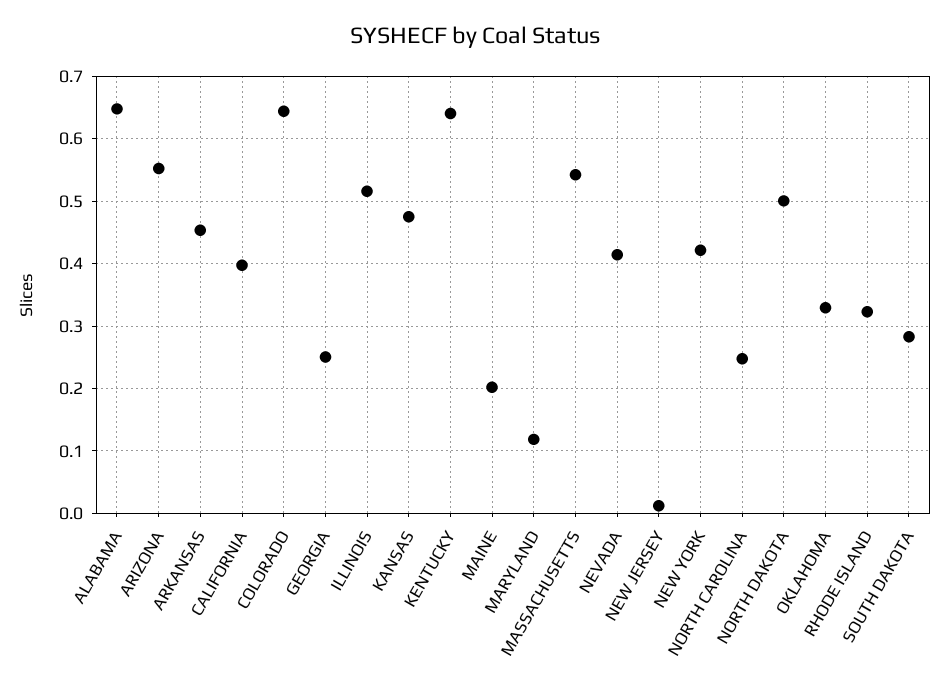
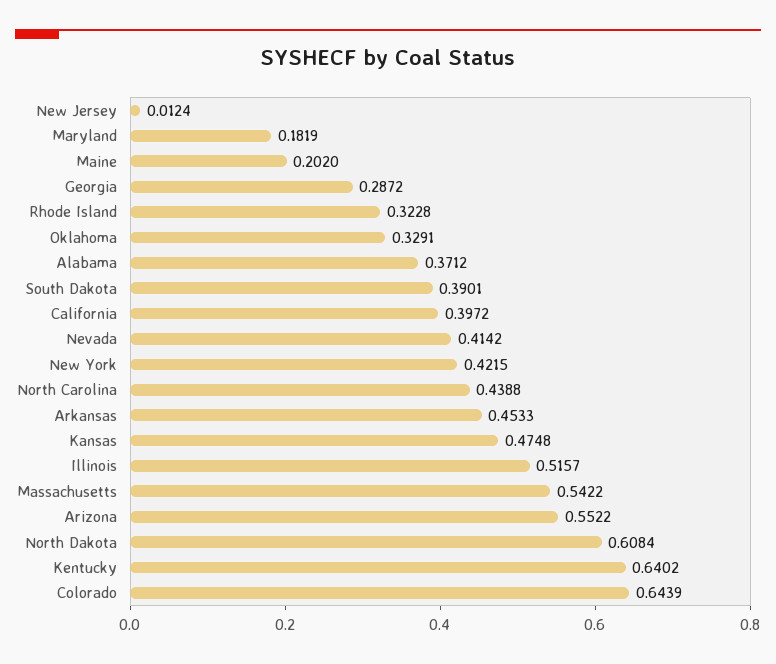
  {
-   "ALABAMA": 0.65,
+   "ALABAMA": 0.3712,
    "ARIZONA": 0.5522,
    "ARKANSAS": 0.4533,
    "CALIFORNIA": 0.3972,
    "COLORADO": 0.6439,
-   "GEORGIA": 0.25,
+   "GEORGIA": 0.2872,
    "ILLINOIS": 0.5157,
    "KANSAS": 0.4748,
    "KENTUCKY": 0.6402,
    "MAINE": 0.202,
-   "MARYLAND": 0.12,
+   "MARYLAND": 0.1819,
    "MASSACHUSETTS": 0.5422,
    "NEVADA": 0.4142,
    "NEW JERSEY": 0.0124,
    "NEW YORK": 0.4215,
-   "NORTH CAROLINA": 0.25,
+   "NORTH CAROLINA": 0.4388,
-   "NORTH DAKOTA": 0.5,
+   "NORTH DAKOTA": 0.6084,
    "OKLAHOMA": 0.3291,
    "RHODE ISLAND": 0.3228,
-   "SOUTH DAKOTA": 0.28
+   "SOUTH DAKOTA": 0.3901
  }

